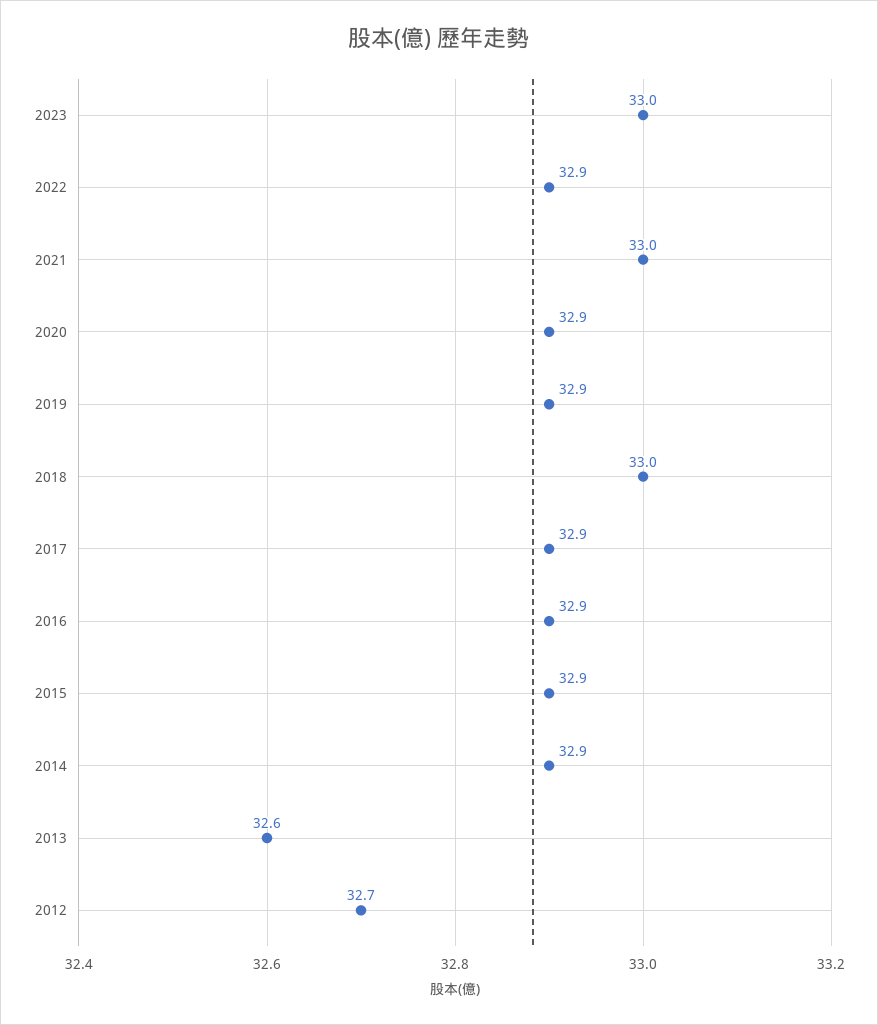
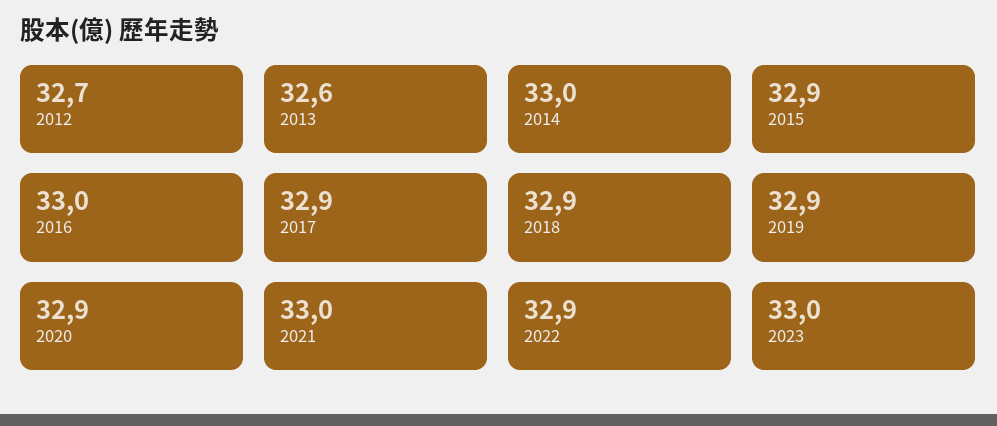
  {
    "2023": 33,
    "2022": 32.9,
    "2021": 33,
    "2020": 32.9,
    "2019": 32.9,
-   "2018": 33,
+   "2018": 32.9,
    "2017": 32.9,
-   "2016": 32.9,
+   "2016": 33,
    "2015": 32.9,
-   "2014": 32.9,
+   "2014": 33,
    "2013": 32.6,
    "2012": 32.7
  }

